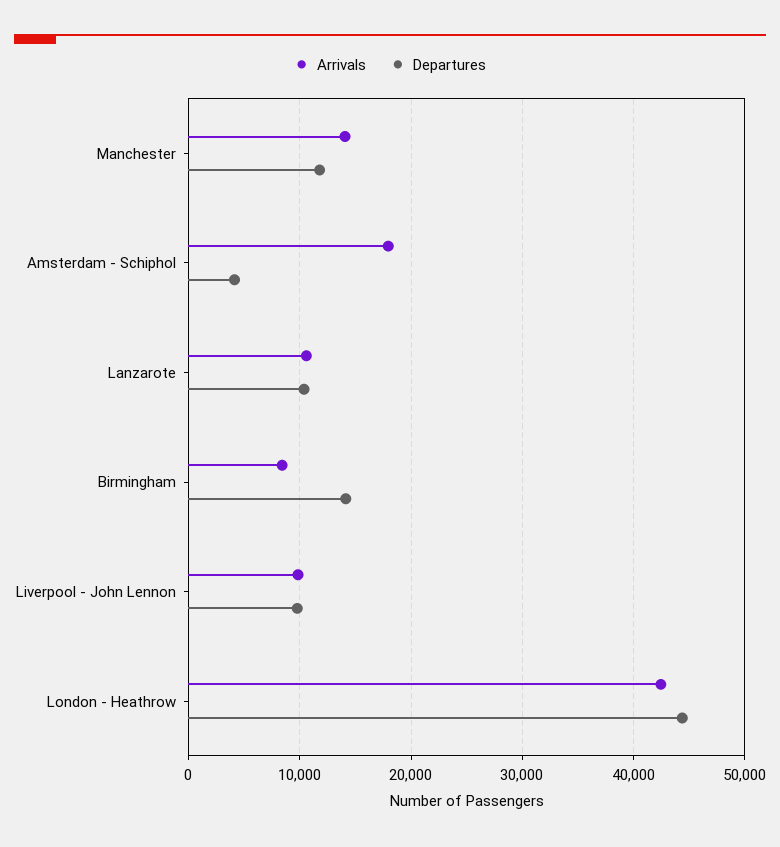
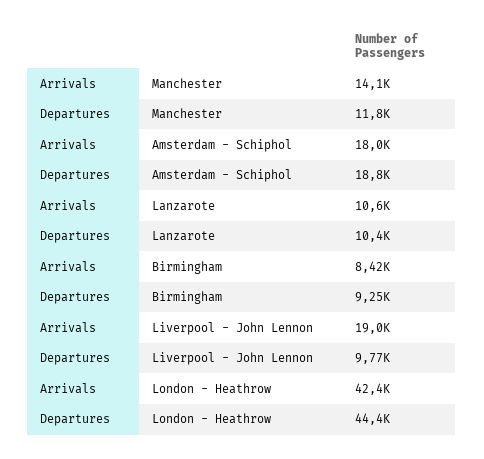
  {
    "Arrivals": {
      "Manchester": 14100,
      "Amsterdam - Schiphol": 18000,
      "Lanzarote": 10600,
      "Birmingham": 8420,
-     "Liverpool - John Lennon": 10000,
+     "Liverpool - John Lennon": 19000,
      "London - Heathrow": 42400
    },
    "Departures": {
      "Manchester": 11800,
-     "Amsterdam - Schiphol": 4000,
+     "Amsterdam - Schiphol": 18800,
      "Lanzarote": 10400,
-     "Birmingham": 14000,
+     "Birmingham": 9250,
      "Liverpool - John Lennon": 9770,
      "London - Heathrow": 44400
    }
  }

